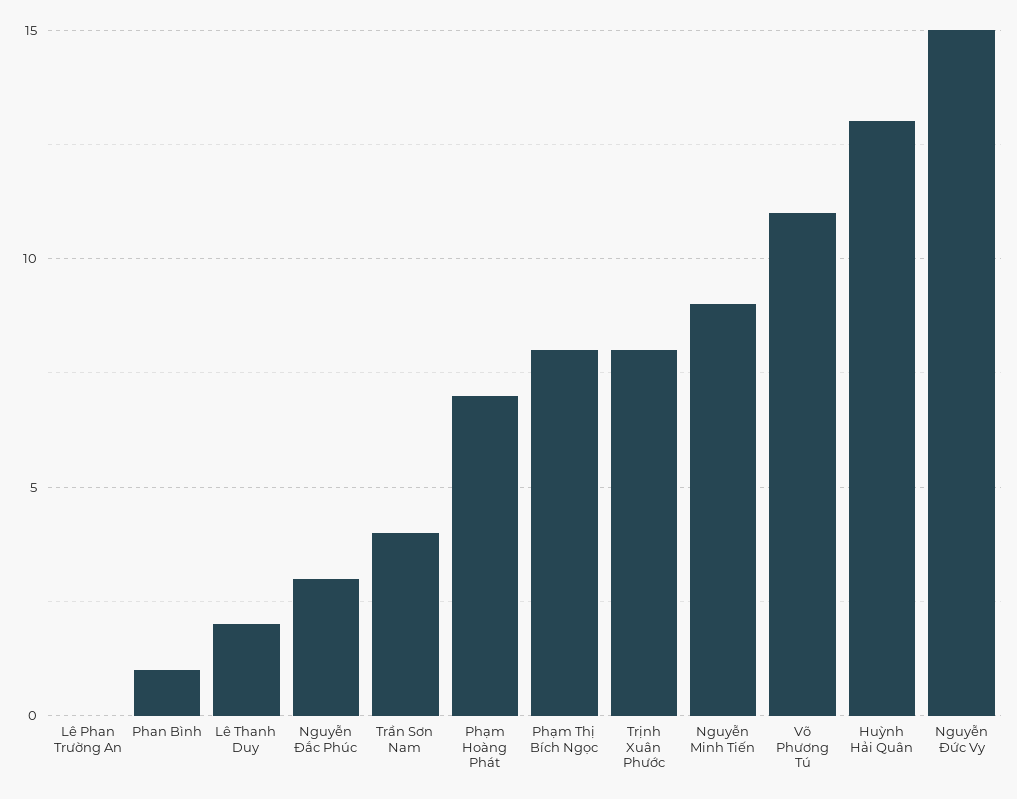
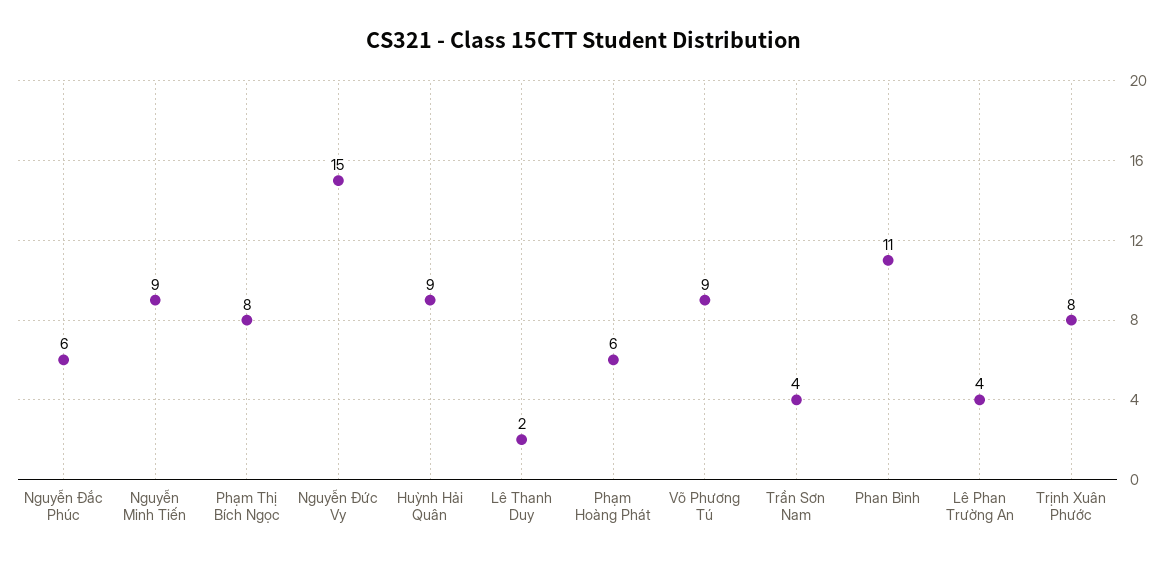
  {
-   "Lê Phan Trường An": 0,
+   "Lê Phan Trường An": 4,
-   "Phan Bình": 1,
+   "Phan Bình": 11,
    "Lê Thanh Duy": 2,
-   "Nguyễn Đắc Phúc": 3,
+   "Nguyễn Đắc Phúc": 6,
    "Trần Sơn Nam": 4,
-   "Phạm Hoàng Phát": 7,
+   "Phạm Hoàng Phát": 6,
    "Phạm Thị Bích Ngọc": 8,
    "Trịnh Xuân Phước": 8,
    "Nguyễn Minh Tiến": 9,
-   "Võ Phương Tú": 11,
+   "Võ Phương Tú": 9,
-   "Huỳnh Hải Quân": 13,
+   "Huỳnh Hải Quân": 9,
    "Nguyễn Đức Vy": 15
  }

